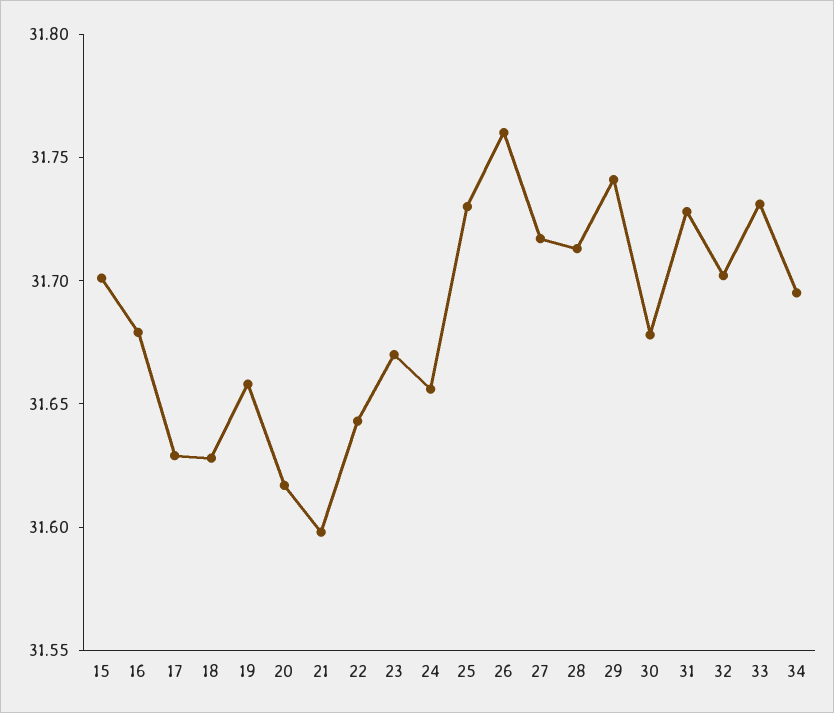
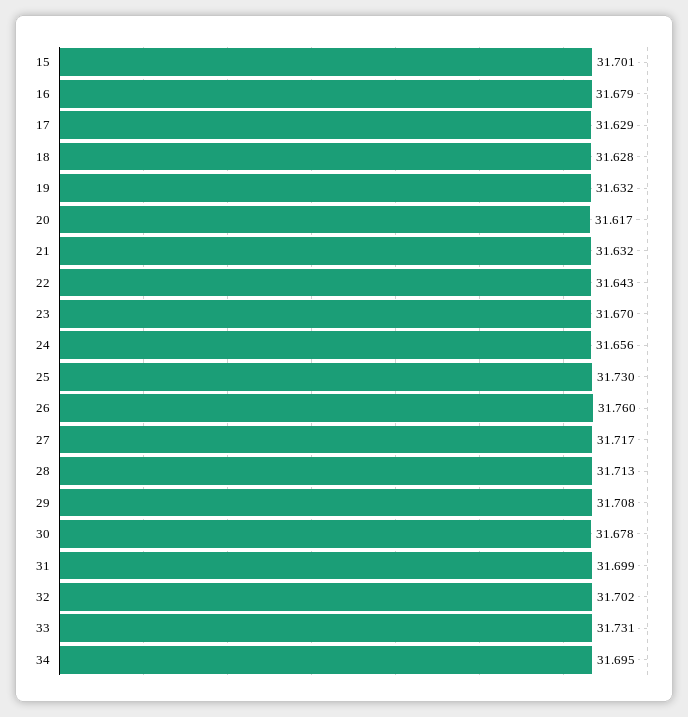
  {
    "15": 31.701,
    "16": 31.679,
    "17": 31.629,
    "18": 31.628,
-   "19": 31.66,
+   "19": 31.632,
    "20": 31.617,
-   "21": 31.6,
+   "21": 31.632,
    "22": 31.643,
    "23": 31.67,
    "24": 31.656,
    "25": 31.73,
    "26": 31.76,
    "27": 31.717,
    "28": 31.713,
-   "29": 31.74,
+   "29": 31.708,
    "30": 31.678,
-   "31": 31.73,
+   "31": 31.699,
    "32": 31.702,
    "33": 31.731,
    "34": 31.695
  }

